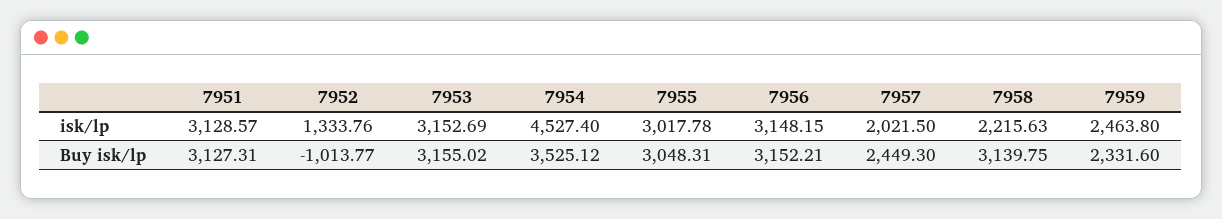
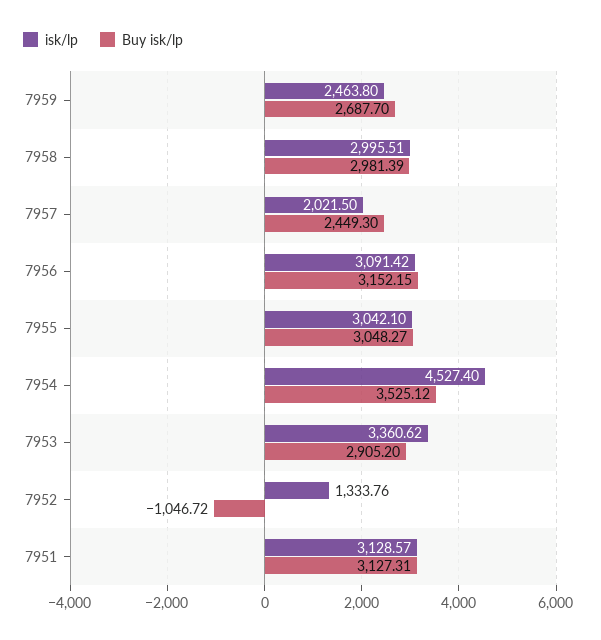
  {
    "isk/lp": {
      "7951": 3128.57,
      "7952": 1333.76,
-     "7953": 3152.69,
+     "7953": 3360.62,
      "7954": 4527.4,
-     "7955": 3017.78,
+     "7955": 3042.1,
-     "7956": 3148.15,
+     "7956": 3091.42,
      "7957": 2021.5,
-     "7958": 2215.63,
+     "7958": 2995.51,
      "7959": 2463.8
    },
    "Buy isk/lp": {
      "7951": 3127.31,
-     "7952": -1013.77,
+     "7952": -1046.72,
-     "7953": 3155.02,
+     "7953": 2905.2,
      "7954": 3525.12,
-     "7955": 3048.31,
+     "7955": 3048.27,
-     "7956": 3152.21,
+     "7956": 3152.15,
      "7957": 2449.3,
-     "7958": 3139.75,
+     "7958": 2981.39,
-     "7959": 2331.6
+     "7959": 2687.7
    }
  }

